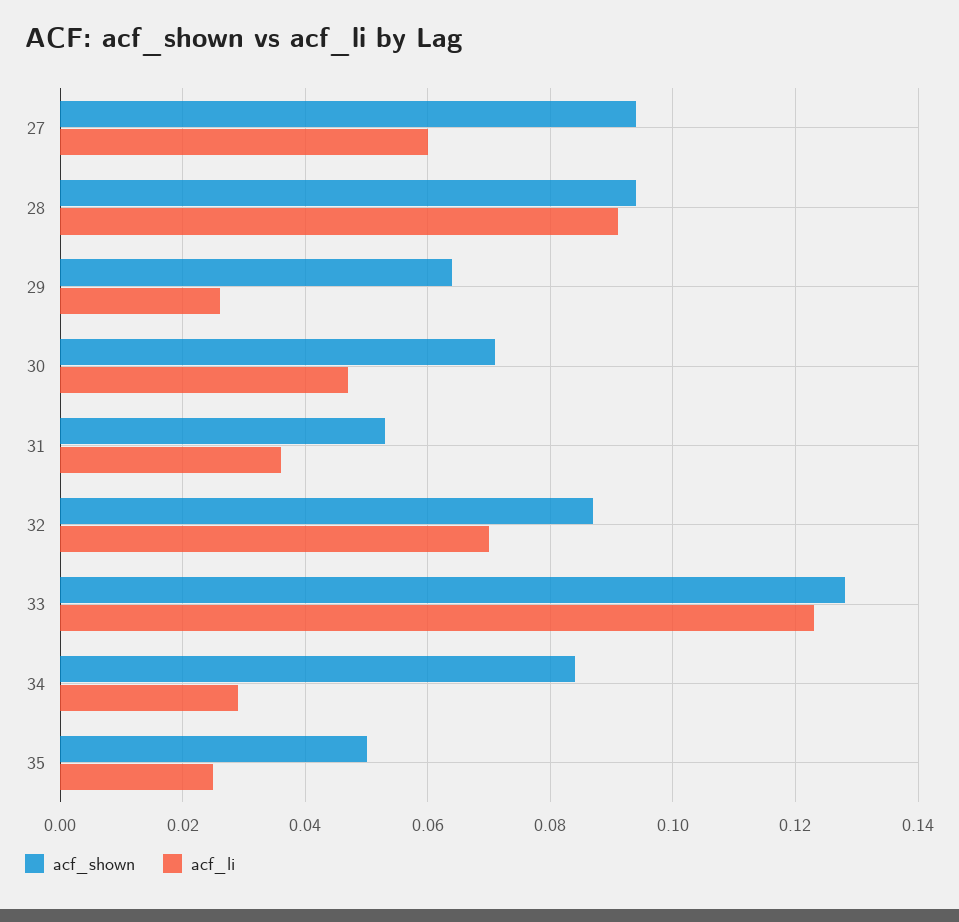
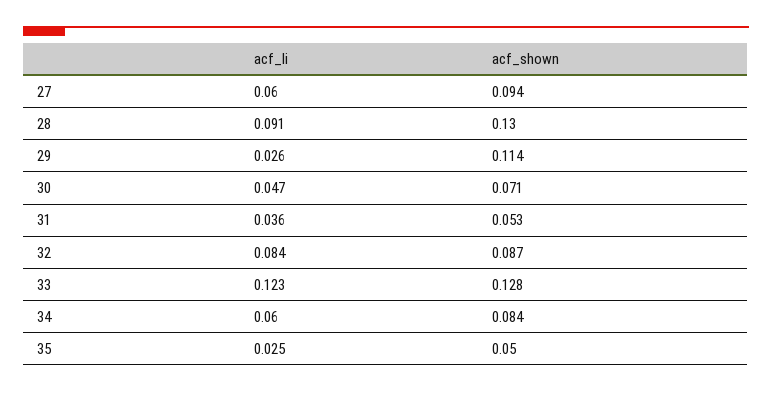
  {
    "acf_shown": {
      "27": 0.094,
-     "28": 0.095,
+     "28": 0.13,
-     "29": 0.065,
+     "29": 0.114,
      "30": 0.071,
      "31": 0.053,
      "32": 0.087,
      "33": 0.128,
      "34": 0.084,
      "35": 0.05
    },
    "acf_li": {
      "27": 0.06,
      "28": 0.091,
      "29": 0.026,
      "30": 0.047,
      "31": 0.036,
-     "32": 0.07,
+     "32": 0.084,
      "33": 0.123,
-     "34": 0.03,
+     "34": 0.06,
      "35": 0.025
    }
  }

